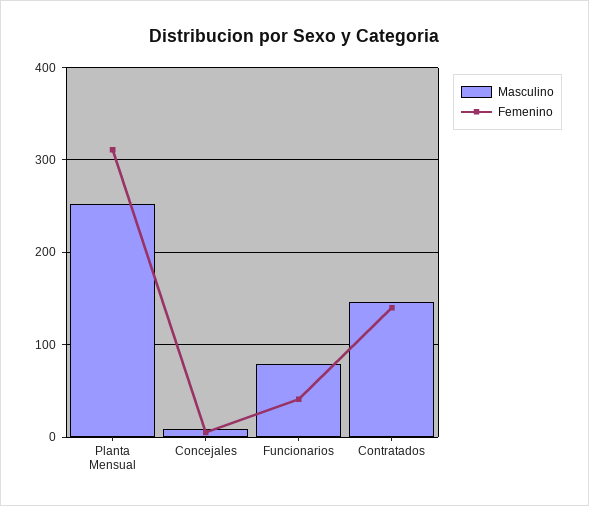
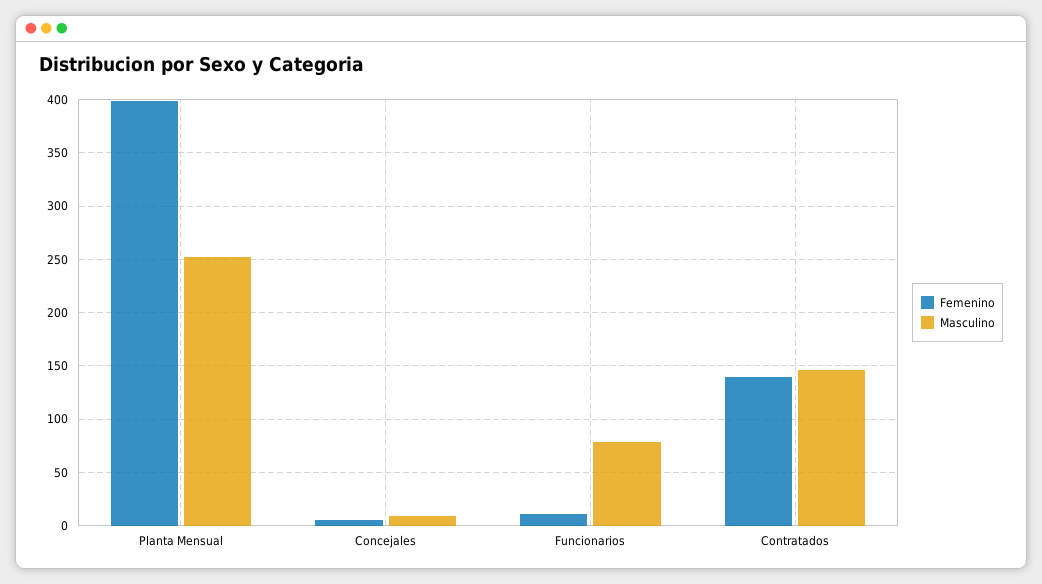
  {
    "Masculino": {
      "Planta Mensual": 250,
      "Concejales": 10,
      "Funcionarios": 80,
      "Contratados": 150
    },
    "Femenino": {
-     "Planta Mensual": 310,
+     "Planta Mensual": 400,
      "Concejales": 10,
-     "Funcionarios": 40,
+     "Funcionarios": 10,
      "Contratados": 140
    }
  }

